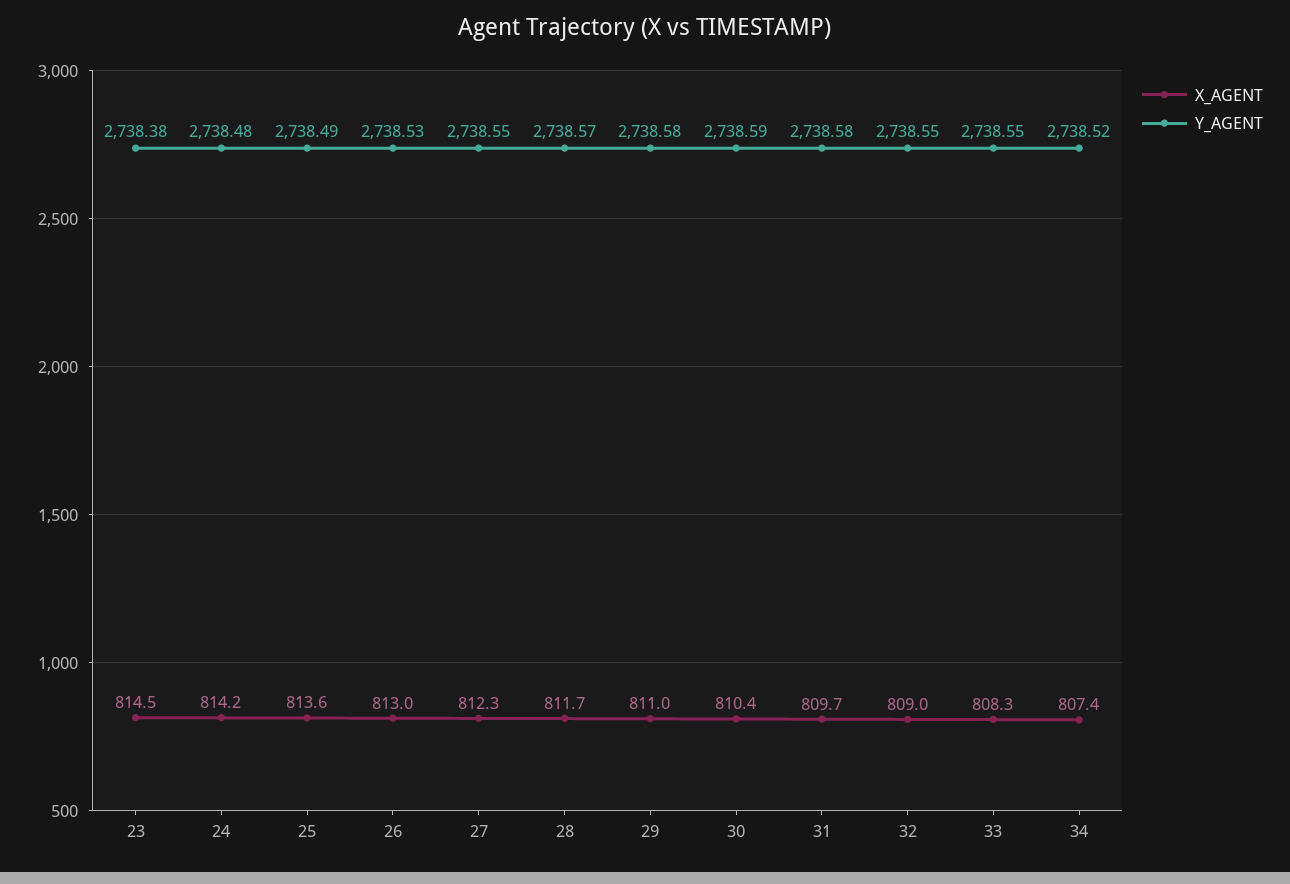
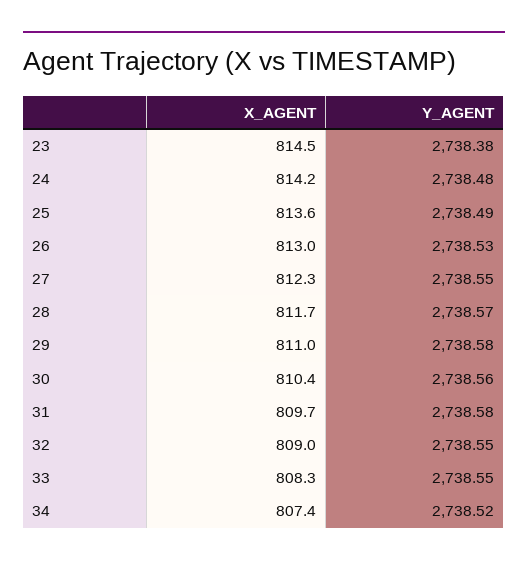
  {
    "X_AGENT": {
      "23": 814.5,
      "24": 814.2,
      "25": 813.6,
      "26": 813,
      "27": 812.3,
      "28": 811.7,
      "29": 811,
      "30": 810.4,
      "31": 809.7,
      "32": 809,
      "33": 808.3,
      "34": 807.4
    },
    "Y_AGENT": {
      "23": 2738.38,
      "24": 2738.48,
      "25": 2738.49,
      "26": 2738.53,
      "27": 2738.55,
      "28": 2738.57,
      "29": 2738.58,
-     "30": 2738.59,
+     "30": 2738.56,
      "31": 2738.58,
      "32": 2738.55,
      "33": 2738.55,
      "34": 2738.52
    }
  }

